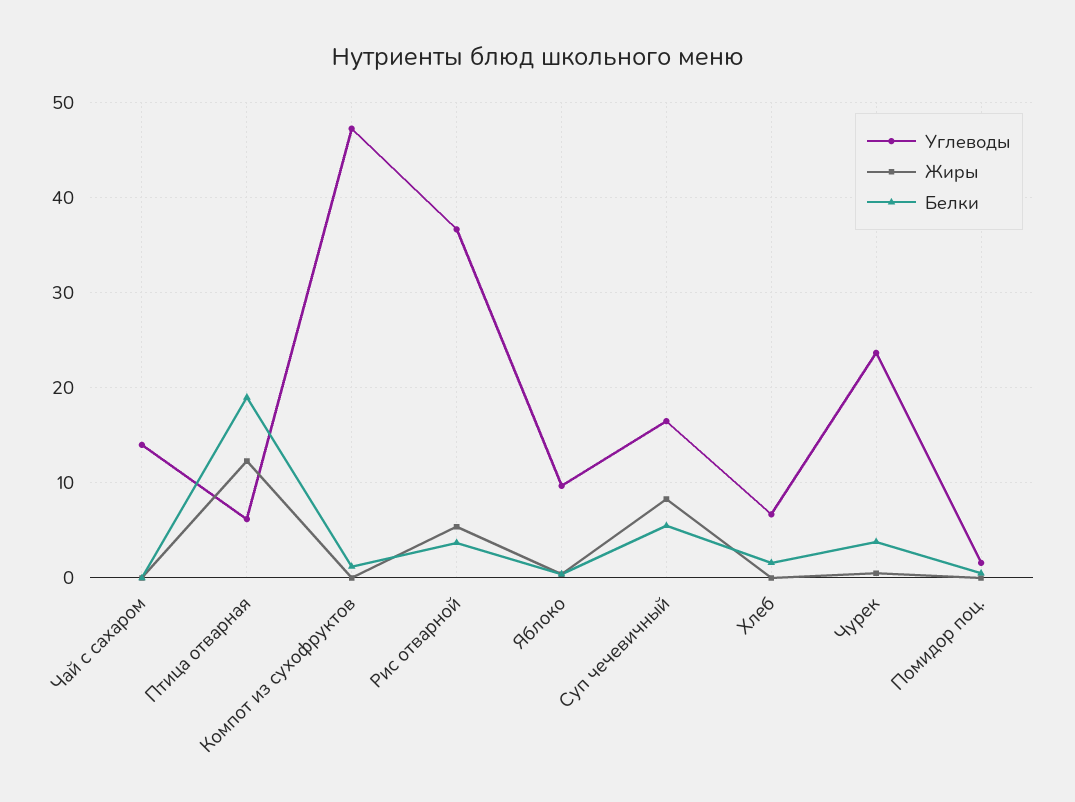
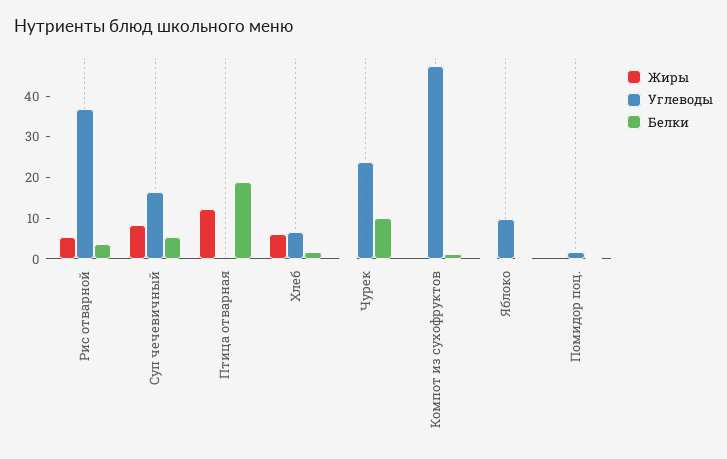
  {
    "Углеводы": {
-     "Чай с сахаром": 14,
-     "Птица отварная": 6,
+     "Птица отварная": 0,
      "Компот из сухофруктов": 47,
      "Рис отварной": 37,
      "Яблоко": 10,
      "Суп чечевичный": 17,
      "Хлеб": 7,
      "Чурек": 24,
      "Помидор поц.": 2
    },
    "Жиры": {
-     "Чай с сахаром": 0,
      "Птица отварная": 12,
      "Компот из сухофруктов": 0,
      "Рис отварной": 5,
      "Яблоко": 0,
      "Суп чечевичный": 8,
-     "Хлеб": 0,
+     "Хлеб": 6,
      "Чурек": 1,
      "Помидор поц.": 0
    },
    "Белки": {
-     "Чай с сахаром": 0,
      "Птица отварная": 19,
      "Компот из сухофруктов": 1,
      "Рис отварной": 4,
      "Яблоко": 0,
      "Суп чечевичный": 6,
      "Хлеб": 2,
-     "Чурек": 4,
+     "Чурек": 10,
      "Помидор поц.": 1
    }
  }

